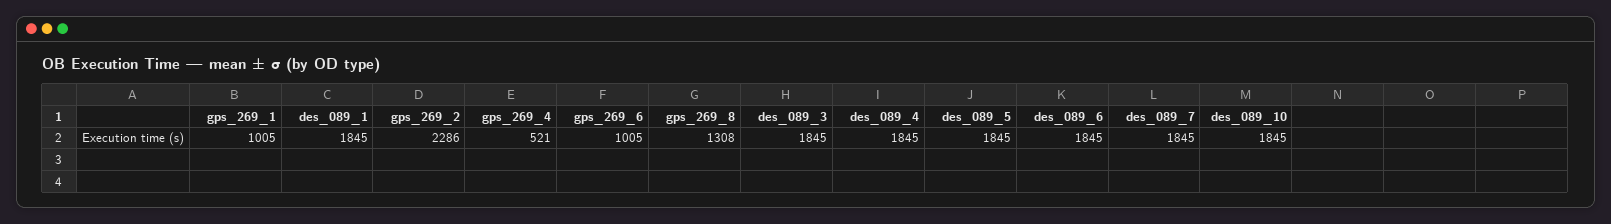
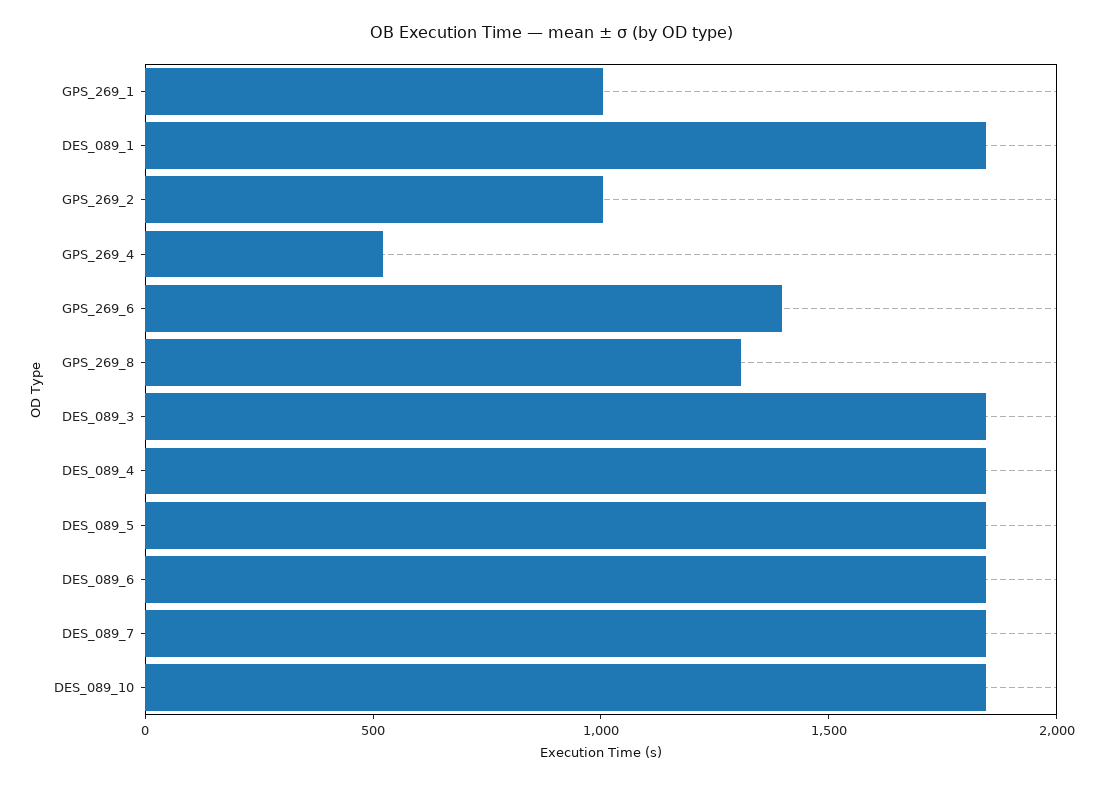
  {
    "gps_269_1": 1005,
    "des_089_1": 1845,
-   "gps_269_2": 2286,
+   "gps_269_2": 1000,
    "gps_269_4": 521,
-   "gps_269_6": 1005,
+   "gps_269_6": 1400,
    "gps_269_8": 1308,
    "des_089_3": 1845,
    "des_089_4": 1845,
    "des_089_5": 1845,
    "des_089_6": 1845,
    "des_089_7": 1845,
    "des_089_10": 1845
  }

